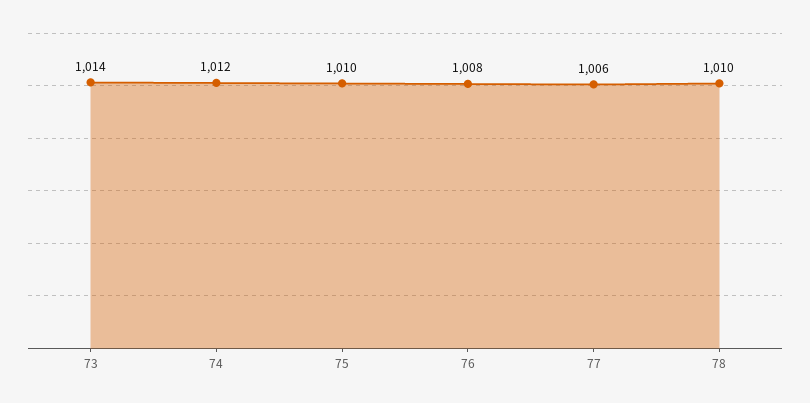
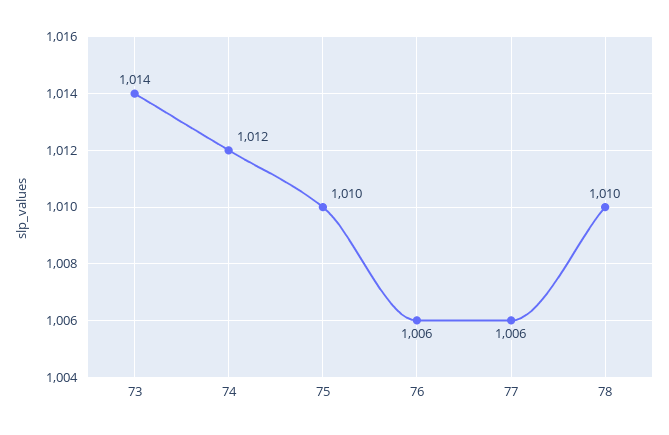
  {
    "73": 1014,
    "74": 1012,
    "75": 1010,
-   "76": 1008,
+   "76": 1006,
    "77": 1006,
    "78": 1010
  }

